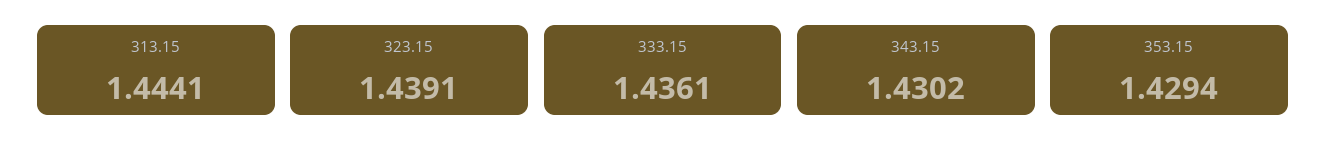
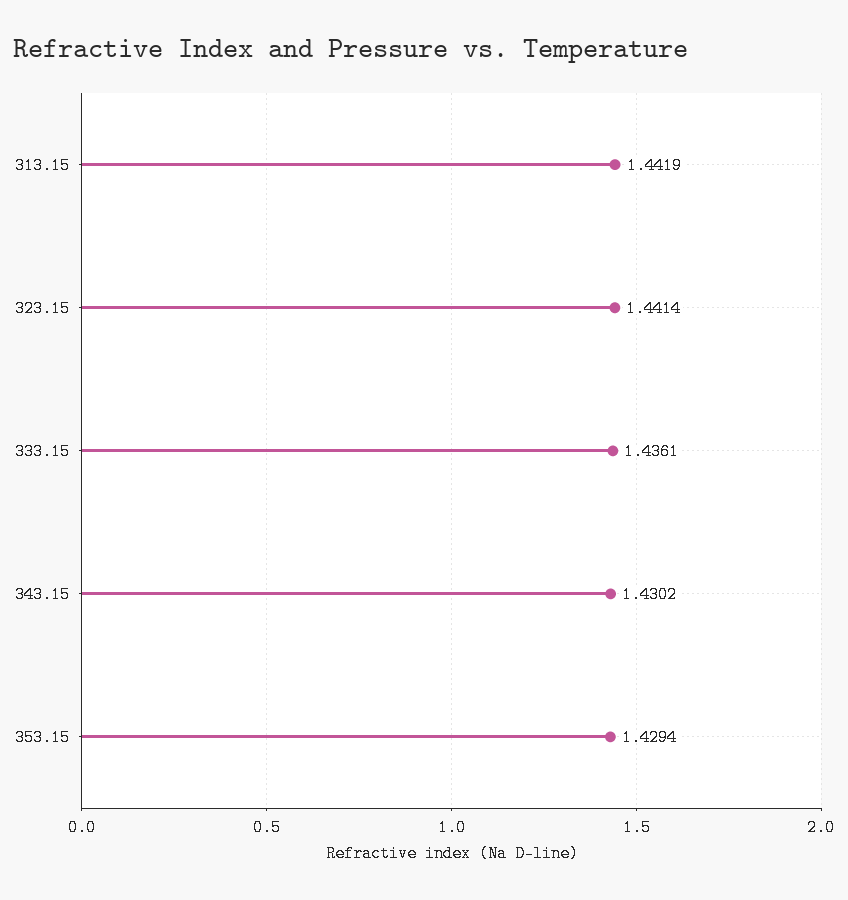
  {
-   "313.15": 1.4441,
+   "313.15": 1.4419,
-   "323.15": 1.4391,
+   "323.15": 1.4414,
    "333.15": 1.4361,
    "343.15": 1.4302,
    "353.15": 1.4294
  }

